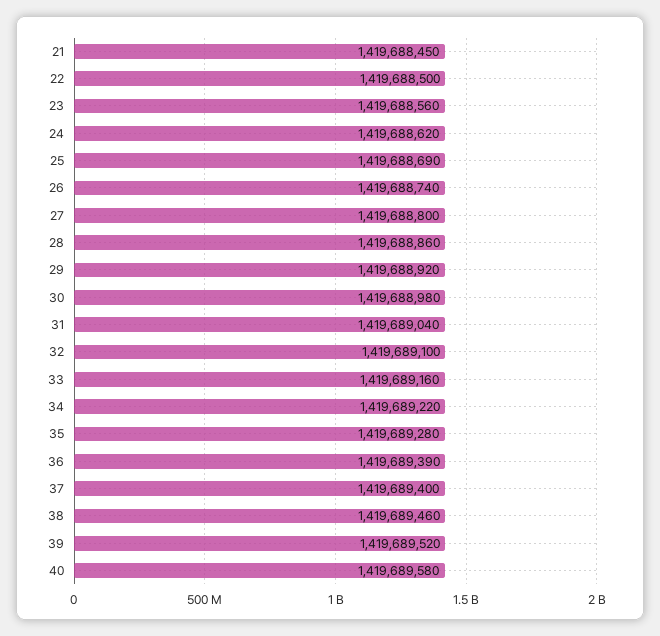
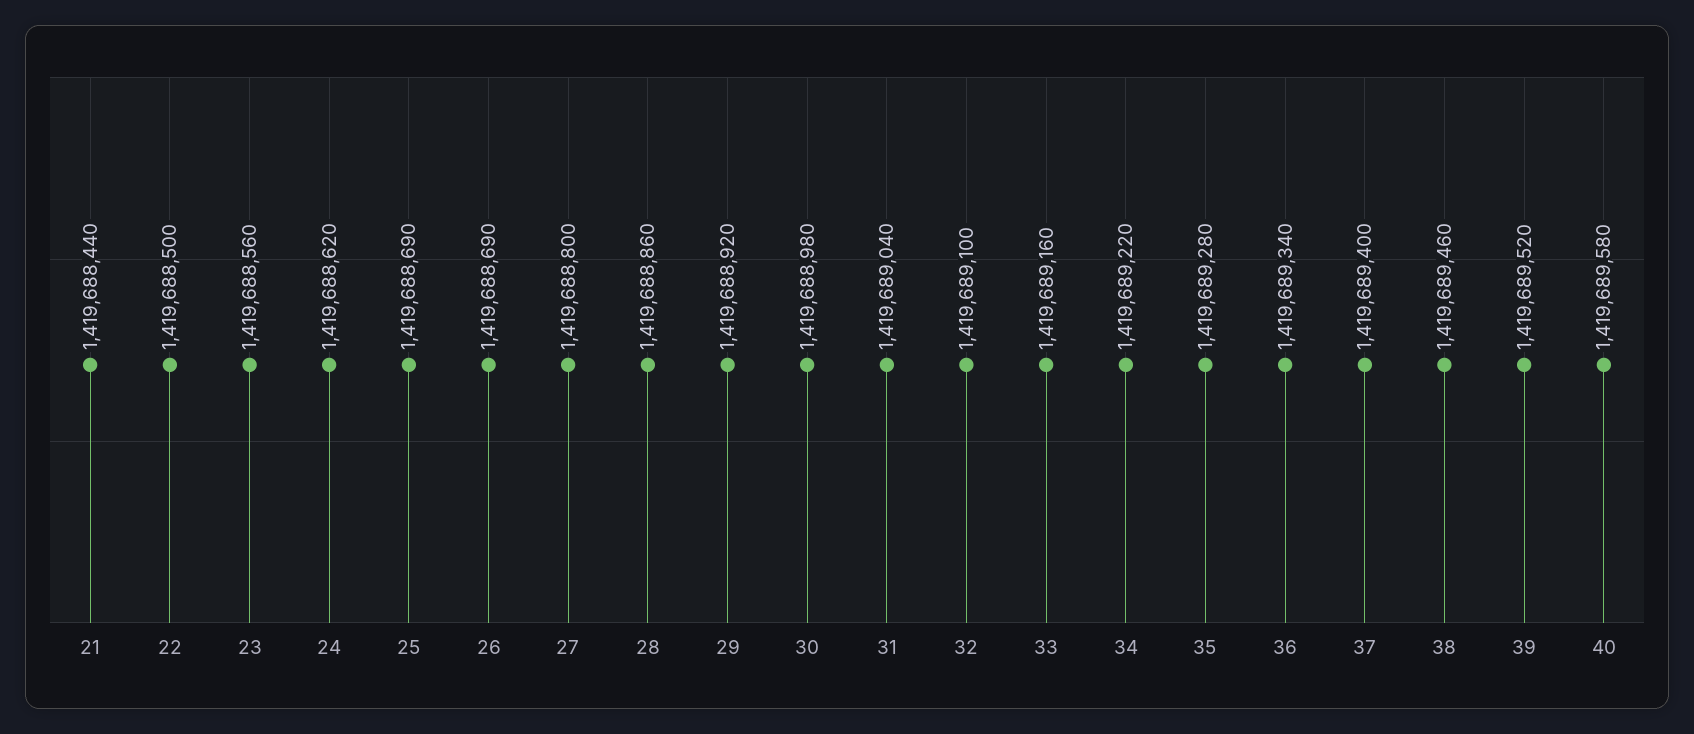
  {
-   "21": 1419688450,
+   "21": 1419688440,
    "22": 1419688500,
    "23": 1419688560,
    "24": 1419688620,
    "25": 1419688690,
-   "26": 1419688740,
+   "26": 1419688690,
    "27": 1419688800,
    "28": 1419688860,
    "29": 1419688920,
    "30": 1419688980,
    "31": 1419689040,
    "32": 1419689100,
    "33": 1419689160,
    "34": 1419689220,
    "35": 1419689280,
-   "36": 1419689390,
+   "36": 1419689340,
    "37": 1419689400,
    "38": 1419689460,
    "39": 1419689520,
    "40": 1419689580
  }

